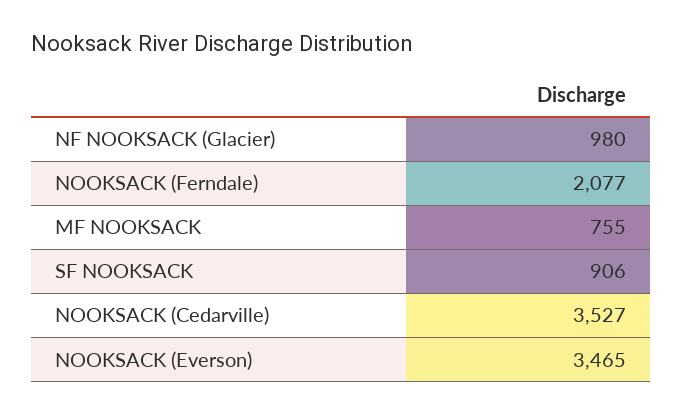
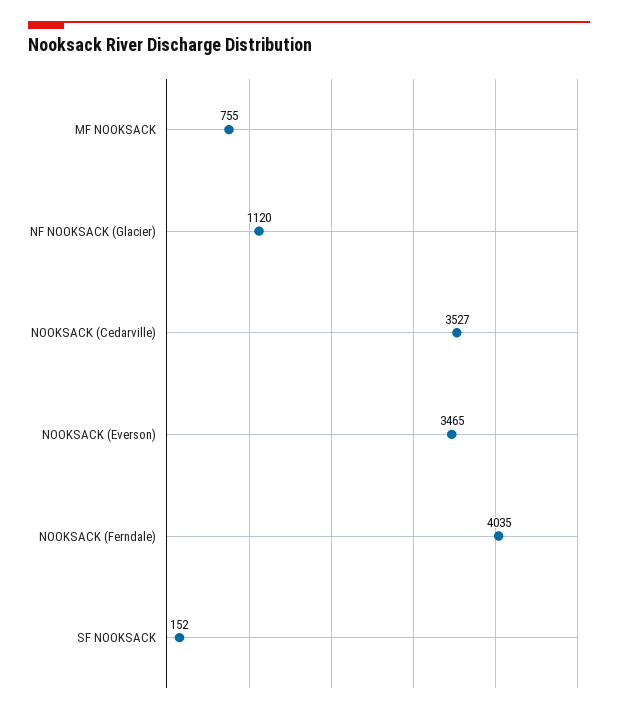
  {
-   "NF NOOKSACK (Glacier)": 980,
+   "NF NOOKSACK (Glacier)": 1120,
-   "NOOKSACK (Ferndale)": 2077,
+   "NOOKSACK (Ferndale)": 4035,
    "MF NOOKSACK": 755,
-   "SF NOOKSACK": 906,
+   "SF NOOKSACK": 152,
    "NOOKSACK (Cedarville)": 3527,
    "NOOKSACK (Everson)": 3465
  }

